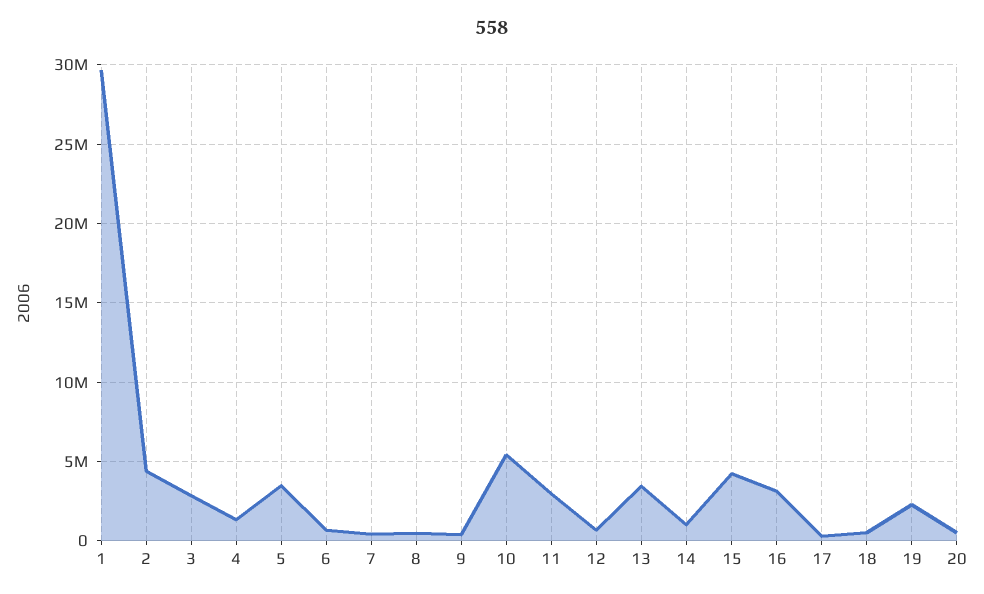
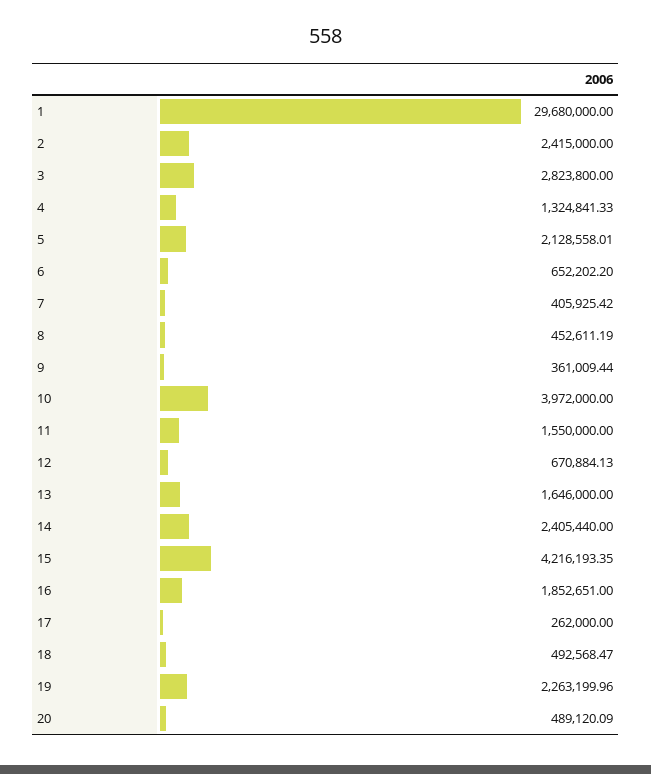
  {
    "1": 29680000,
-   "2": 4500000,
+   "2": 2415000,
    "3": 2823800,
    "4": 1324841.33,
-   "5": 3500000,
+   "5": 2128558.01,
    "6": 652202.2,
    "7": 405925.42,
    "8": 452611.19,
    "9": 361009.44,
-   "10": 5500000,
+   "10": 3972000,
-   "11": 3000000,
+   "11": 1550000,
    "12": 670884.13,
-   "13": 3500000,
+   "13": 1646000,
-   "14": 1000000,
+   "14": 2405440,
    "15": 4216193.35,
-   "16": 3000000,
+   "16": 1852651,
    "17": 262000,
    "18": 492568.47,
    "19": 2263199.96,
    "20": 489120.09
  }

